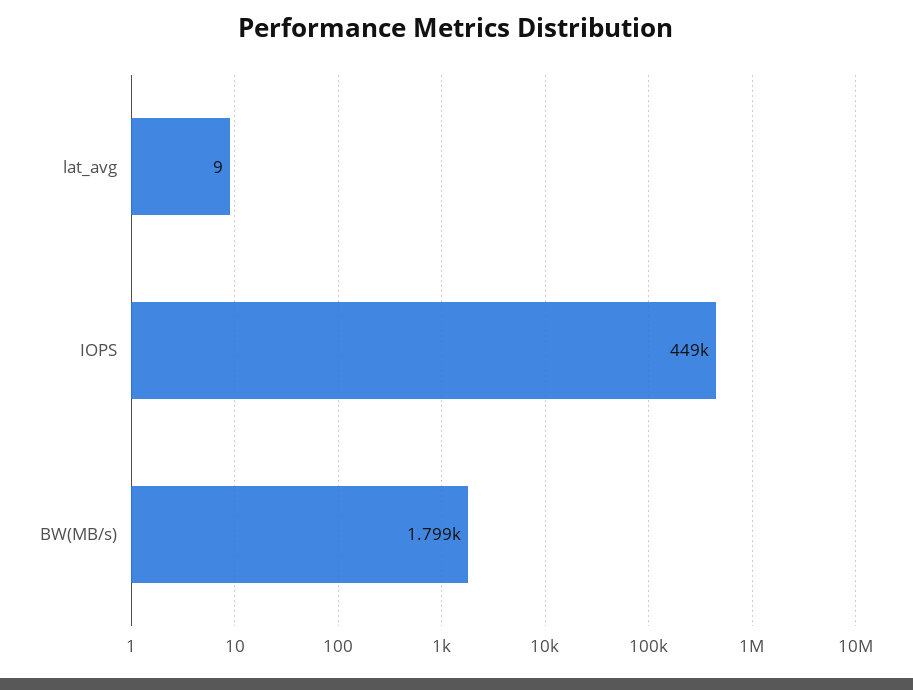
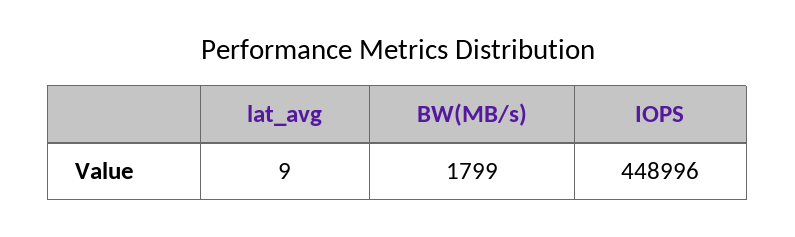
  {
    "lat_avg": 9,
-   "IOPS": 449000,
+   "IOPS": 448996,
    "BW(MB/s)": 1799
  }

